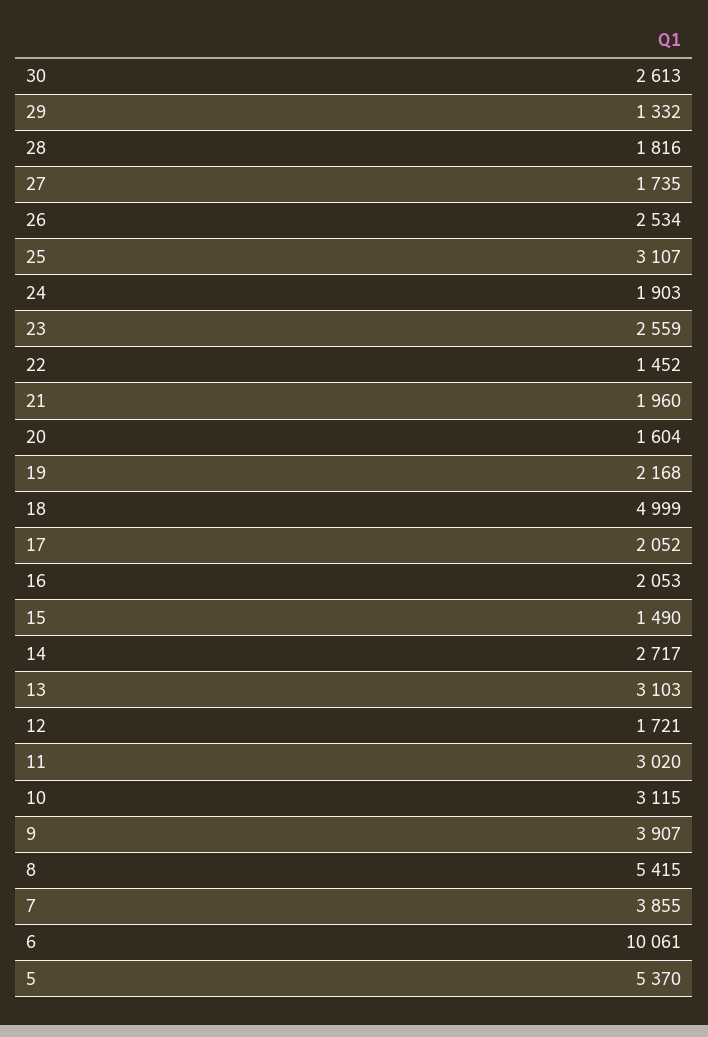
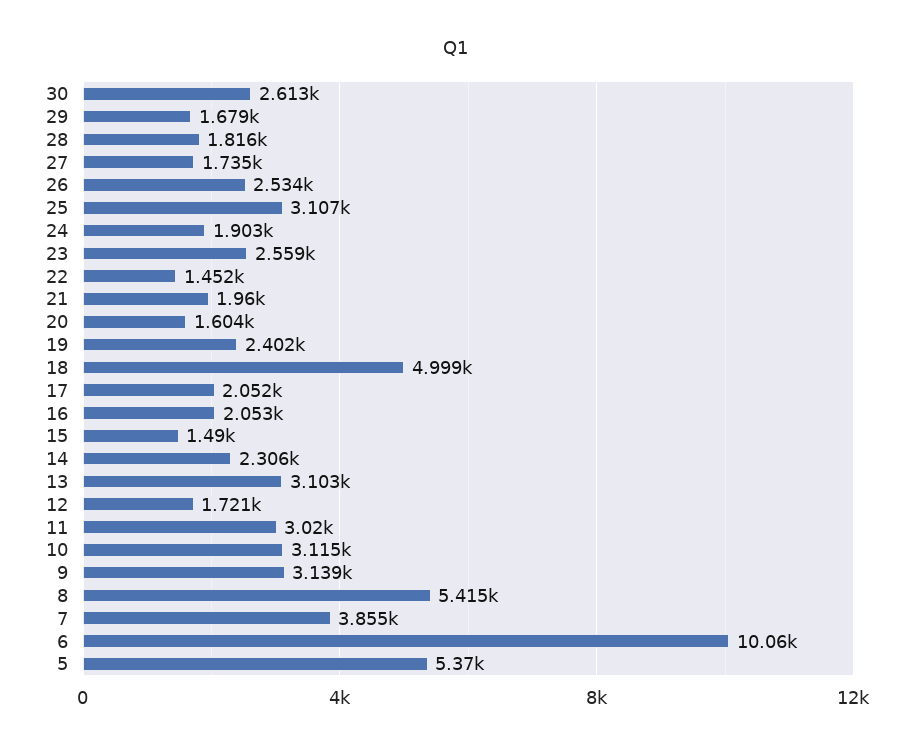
  {
    "30": 2613,
-   "29": 1332,
+   "29": 1679,
    "28": 1816,
    "27": 1735,
    "26": 2534,
    "25": 3107,
    "24": 1903,
    "23": 2559,
    "22": 1452,
    "21": 1960,
    "20": 1604,
-   "19": 2168,
+   "19": 2402,
    "18": 4999,
    "17": 2052,
    "16": 2053,
    "15": 1490,
-   "14": 2717,
+   "14": 2306,
    "13": 3103,
    "12": 1721,
    "11": 3020,
    "10": 3115,
-   "9": 3907,
+   "9": 3139,
    "8": 5415,
    "7": 3855,
    "6": 10061,
    "5": 5370
  }

